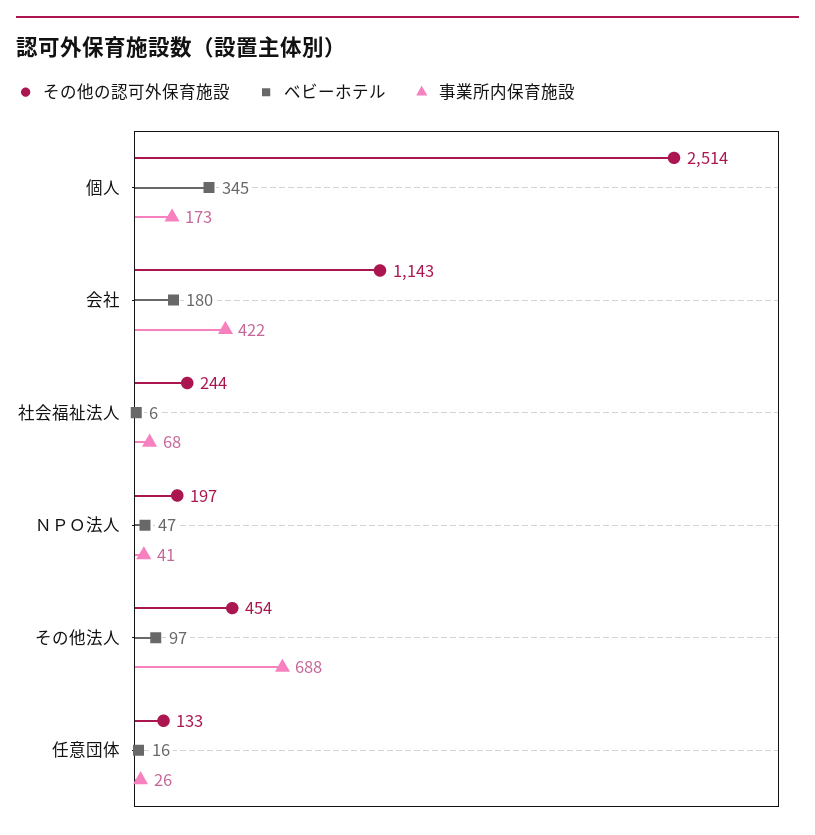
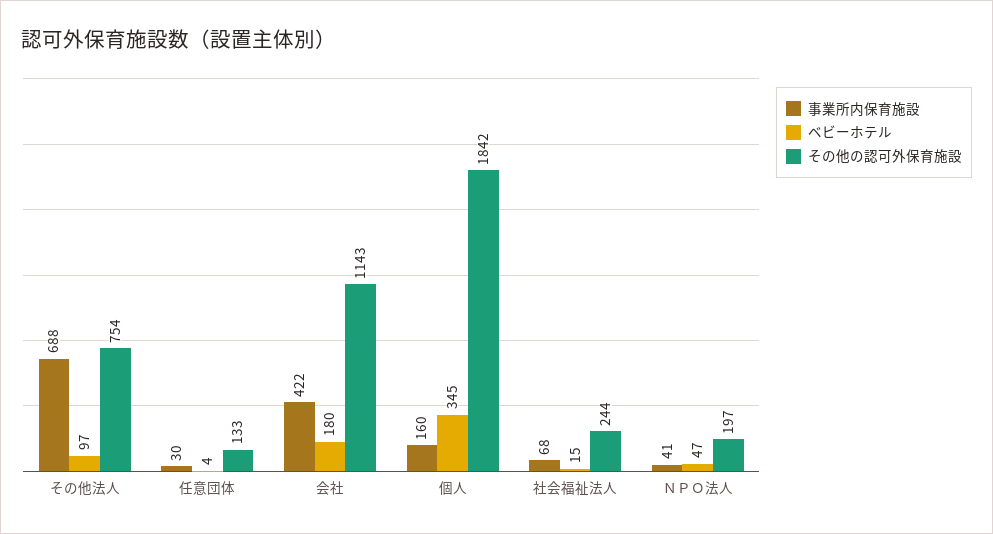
  {
    "その他の認可外保育施設": {
-     "個人": 2514,
+     "個人": 1842,
      "会社": 1143,
      "社会福祉法人": 244,
      "ＮＰＯ法人": 197,
-     "その他法人": 454,
+     "その他法人": 754,
      "任意団体": 133
    },
    "ベビーホテル": {
      "個人": 345,
      "会社": 180,
-     "社会福祉法人": 6,
+     "社会福祉法人": 15,
      "ＮＰＯ法人": 47,
      "その他法人": 97,
-     "任意団体": 16
+     "任意団体": 4
    },
    "事業所内保育施設": {
-     "個人": 173,
+     "個人": 160,
      "会社": 422,
      "社会福祉法人": 68,
      "ＮＰＯ法人": 41,
      "その他法人": 688,
-     "任意団体": 26
+     "任意団体": 30
    }
  }

